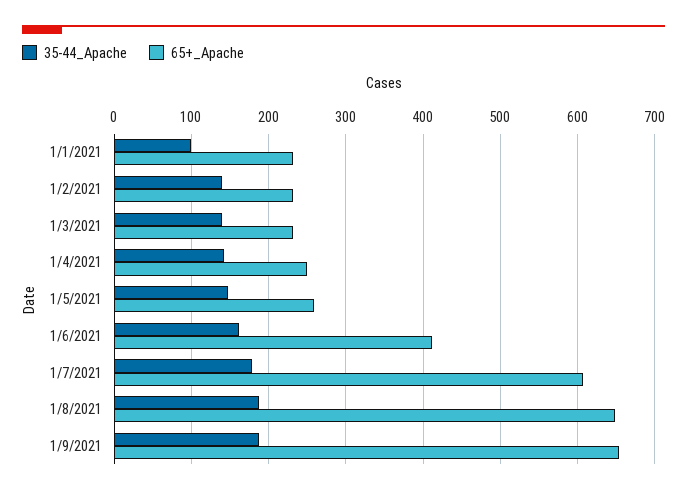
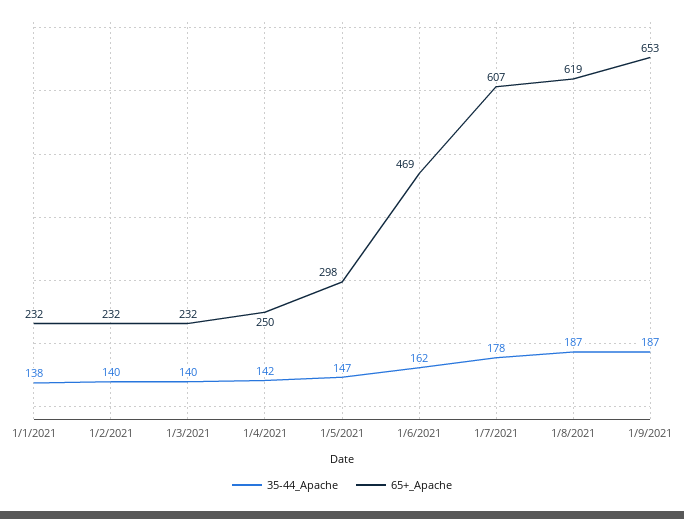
  {
    "35-44_Apache": {
-     "1/1/2021": 100,
+     "1/1/2021": 138,
      "1/2/2021": 140,
      "1/3/2021": 140,
      "1/4/2021": 142,
      "1/5/2021": 147,
      "1/6/2021": 162,
      "1/7/2021": 178,
      "1/8/2021": 187,
      "1/9/2021": 187
    },
    "65+_Apache": {
      "1/1/2021": 232,
      "1/2/2021": 232,
      "1/3/2021": 232,
      "1/4/2021": 250,
-     "1/5/2021": 260,
+     "1/5/2021": 298,
-     "1/6/2021": 410,
+     "1/6/2021": 469,
      "1/7/2021": 607,
-     "1/8/2021": 650,
+     "1/8/2021": 619,
      "1/9/2021": 653
    }
  }

